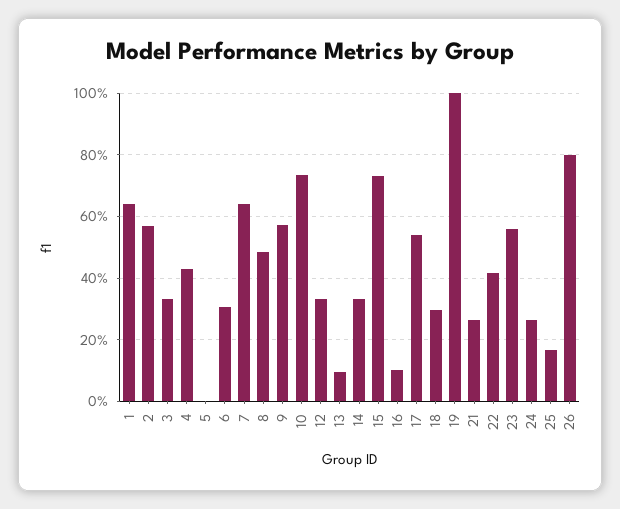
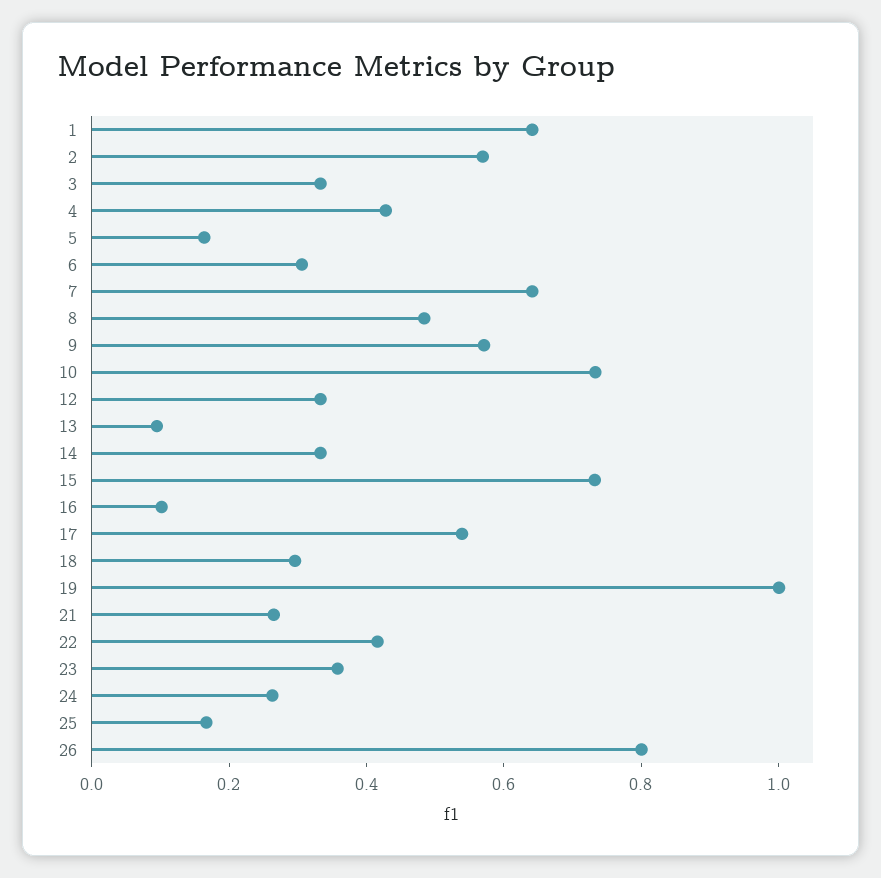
  {
    "1": 0.64,
    "2": 0.56,
    "3": 0.34,
    "4": 0.42,
-   "5": 0,
+   "5": 0.15,
    "6": 0.3,
    "7": 0.64,
    "8": 0.48,
    "9": 0.58,
    "10": 0.74,
    "12": 0.34,
    "13": 0.1,
    "14": 0.34,
    "15": 0.74,
    "16": 0.1,
    "17": 0.54,
    "18": 0.3,
    "19": 1,
    "21": 0.26,
    "22": 0.42,
-   "23": 0.56,
+   "23": 0.35,
    "24": 0.26,
    "25": 0.16,
    "26": 0.8
  }

